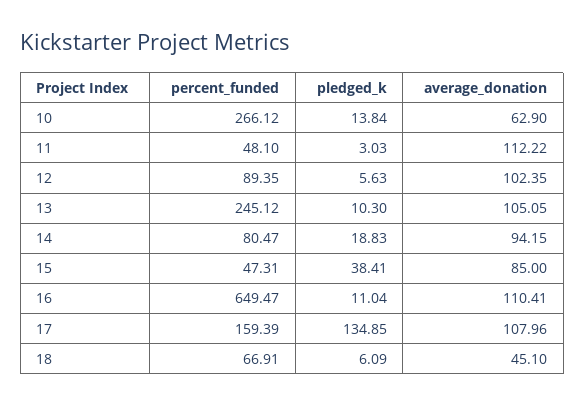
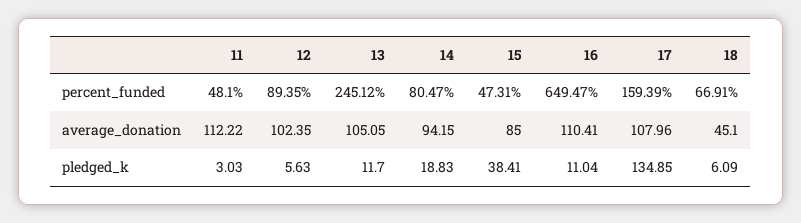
  {
    "percent_funded": {
-     "10": 266.12,
      "11": 48.1,
      "12": 89.35,
      "13": 245.12,
      "14": 80.47,
      "15": 47.31,
      "16": 649.47,
      "17": 159.39,
      "18": 66.91
    },
    "pledged_k": {
-     "10": 13.84,
      "11": 3.03,
      "12": 5.63,
-     "13": 10.3,
+     "13": 11.7,
      "14": 18.83,
      "15": 38.41,
      "16": 11.04,
      "17": 134.85,
      "18": 6.09
    },
    "average_donation": {
-     "10": 62.9,
      "11": 112.22,
      "12": 102.35,
      "13": 105.05,
      "14": 94.15,
      "15": 85,
      "16": 110.41,
      "17": 107.96,
      "18": 45.1
    }
  }

